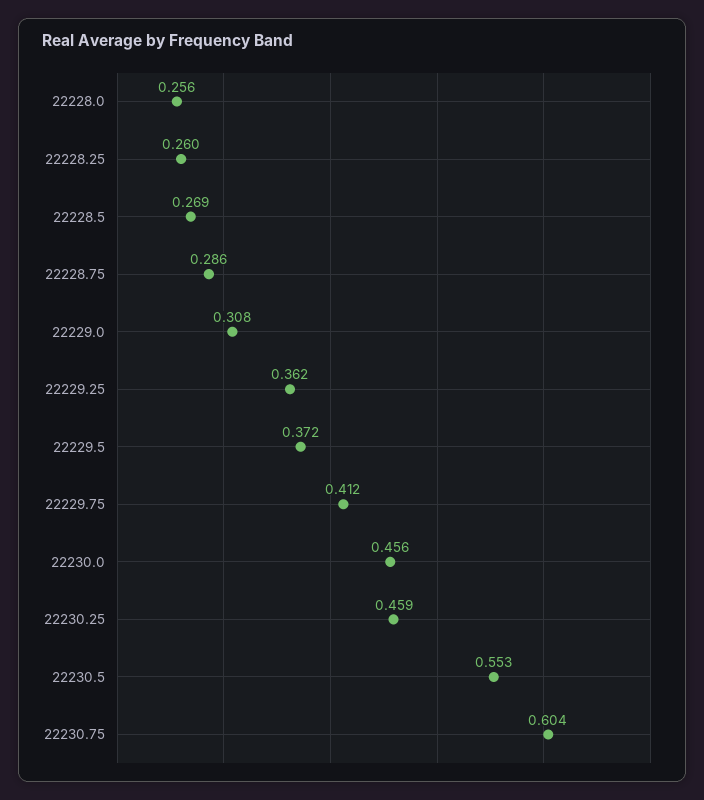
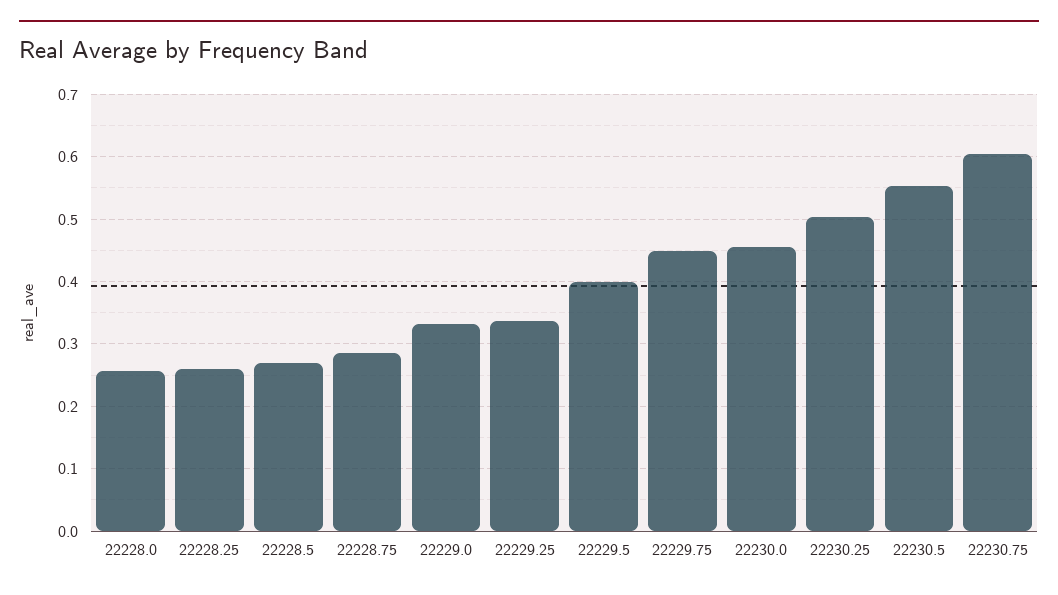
  {
    "22228.0": 0.256,
    "22228.25": 0.26,
    "22228.5": 0.269,
    "22228.75": 0.286,
-   "22229.0": 0.308,
+   "22229.0": 0.33,
-   "22229.25": 0.362,
+   "22229.25": 0.34,
-   "22229.5": 0.372,
+   "22229.5": 0.4,
-   "22229.75": 0.412,
+   "22229.75": 0.45,
    "22230.0": 0.456,
-   "22230.25": 0.459,
+   "22230.25": 0.5,
    "22230.5": 0.553,
    "22230.75": 0.604
  }

